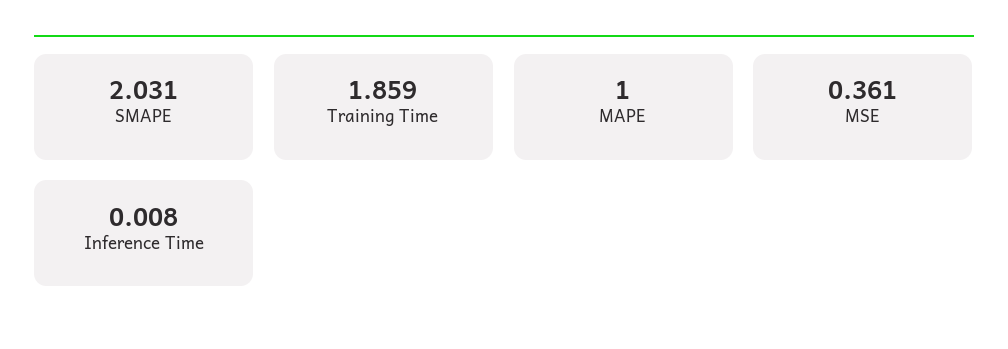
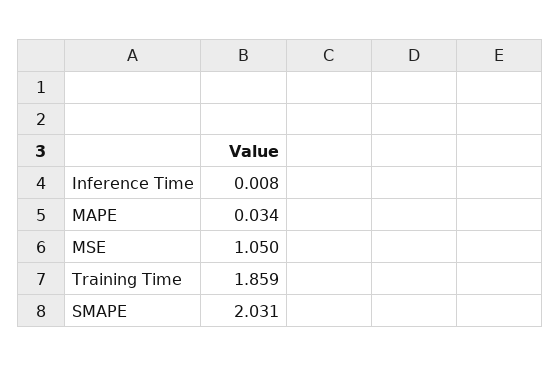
  {
    "SMAPE": 2.031,
    "Training Time": 1.859,
-   "MAPE": 1,
+   "MAPE": 0.034,
-   "MSE": 0.361,
+   "MSE": 1.05,
    "Inference Time": 0.008
  }

